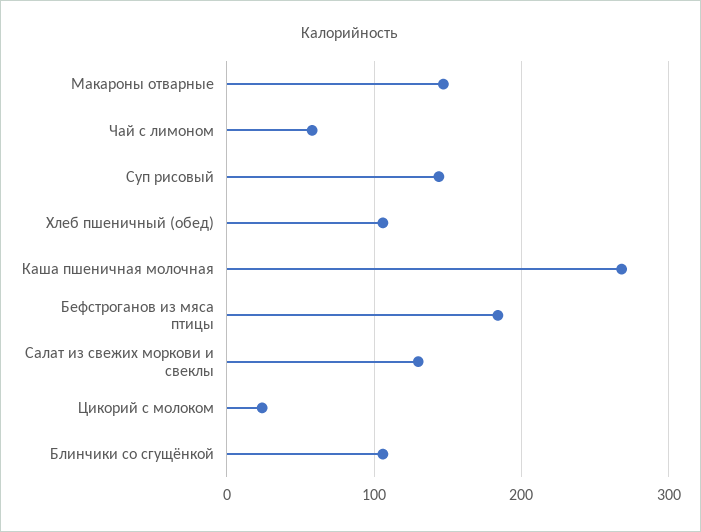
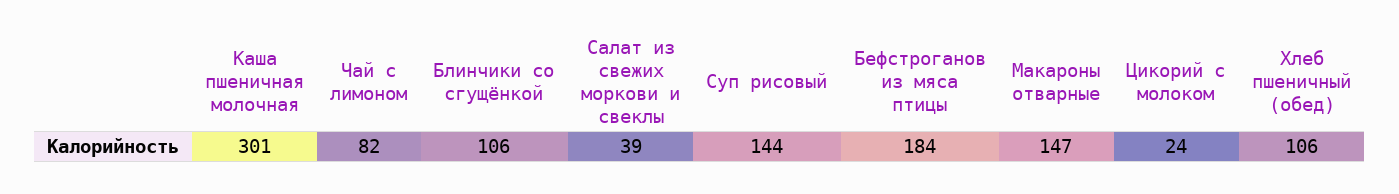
  {
    "Макароны отварные": 147,
-   "Чай с лимоном": 60,
+   "Чай с лимоном": 82,
    "Суп рисовый": 144,
    "Хлеб пшеничный (обед)": 106,
-   "Каша пшеничная молочная": 270,
+   "Каша пшеничная молочная": 301,
    "Бефстроганов из мяса птицы": 184,
-   "Салат из свежих моркови и свеклы": 130,
+   "Салат из свежих моркови и свеклы": 39,
    "Цикорий с молоком": 24,
    "Блинчики со сгущёнкой": 106
  }

